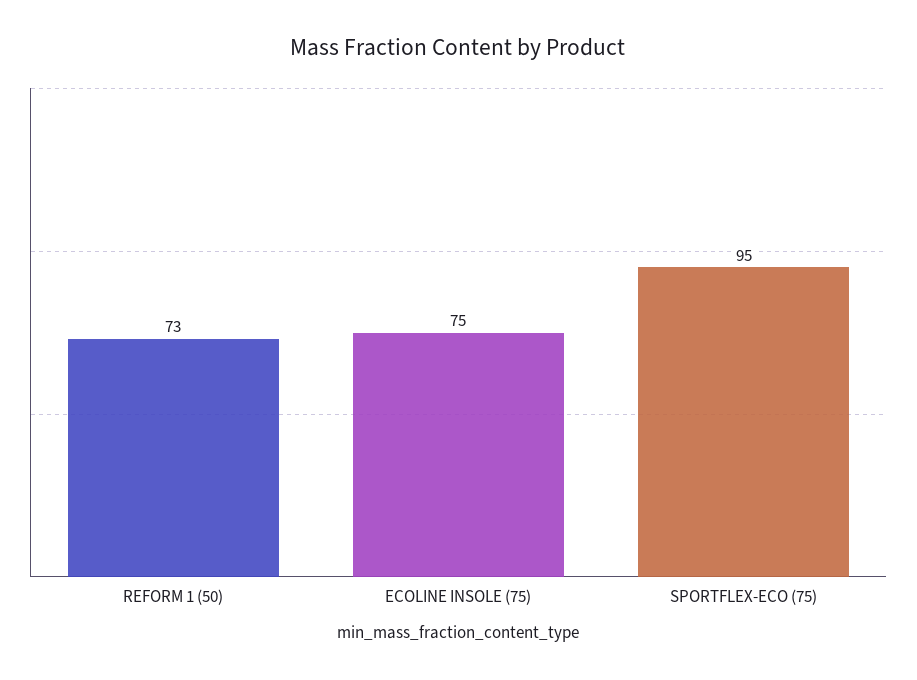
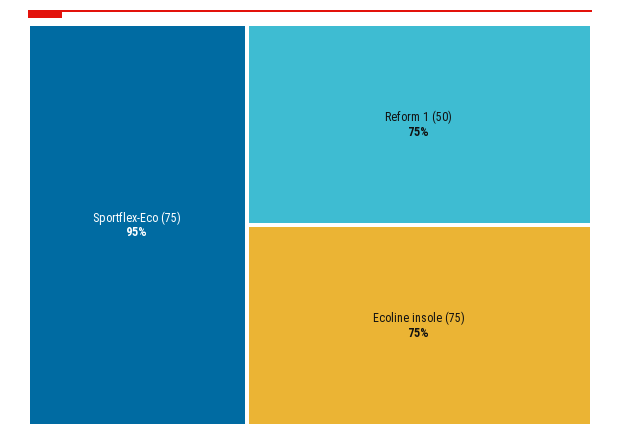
  {
-   "REFORM 1 (50)": 73,
+   "REFORM 1 (50)": 75,
    "ECOLINE INSOLE (75)": 75,
    "SPORTFLEX-ECO (75)": 95
  }

